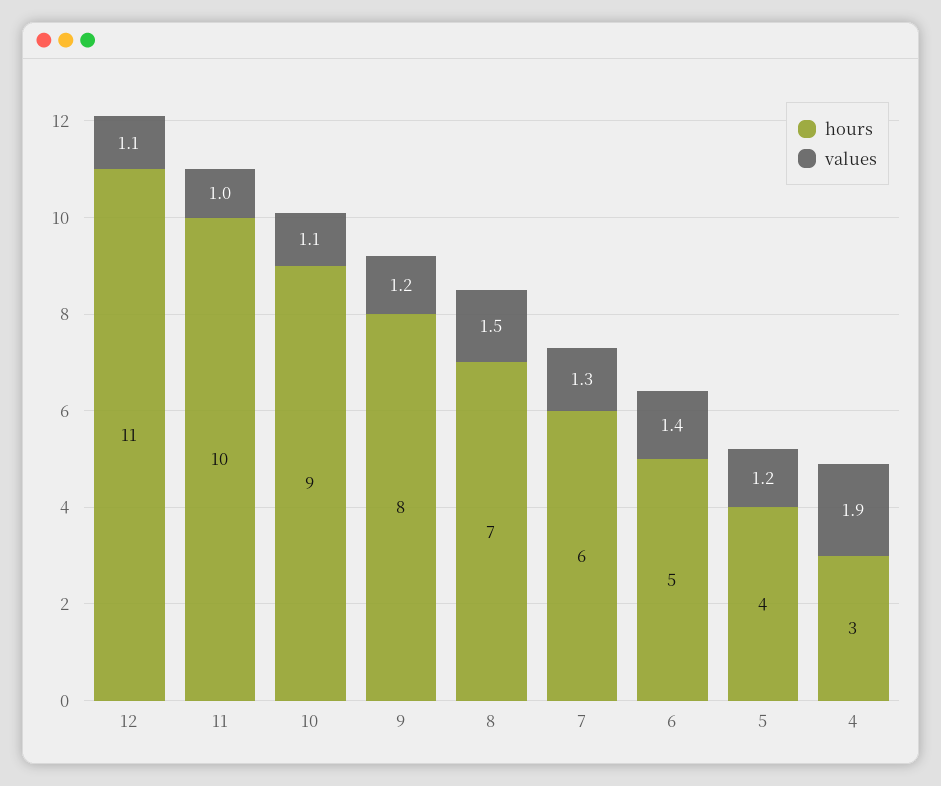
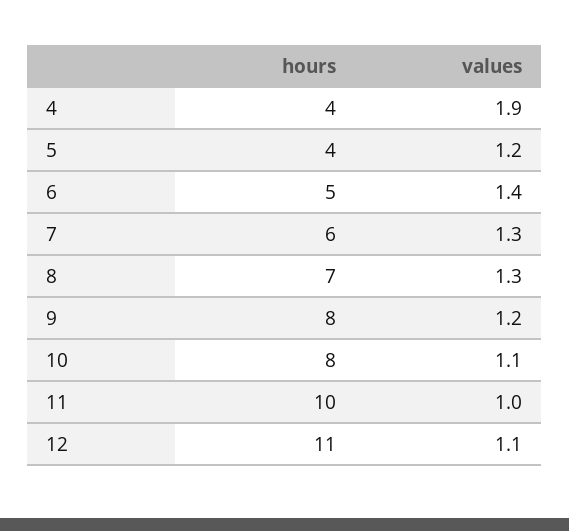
  {
    "hours": {
      "12": 11,
      "11": 10,
-     "10": 9,
+     "10": 8,
      "9": 8,
      "8": 7,
      "7": 6,
      "6": 5,
      "5": 4,
-     "4": 3
+     "4": 4
    },
    "values": {
      "12": 1.1,
      "11": 1,
      "10": 1.1,
      "9": 1.2,
-     "8": 1.5,
+     "8": 1.3,
      "7": 1.3,
      "6": 1.4,
      "5": 1.2,
      "4": 1.9
    }
  }

